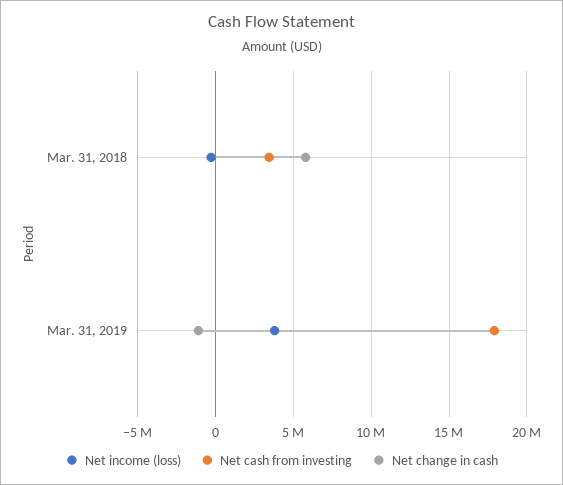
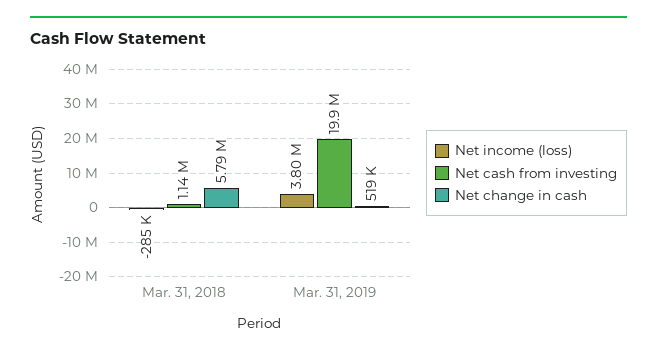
  {
    "Net income (loss)": {
      "Mar. 31, 2018": -285000,
      "Mar. 31, 2019": 3800000
    },
    "Net cash from investing": {
-     "Mar. 31, 2018": 3500000,
+     "Mar. 31, 2018": 1140000,
-     "Mar. 31, 2019": 18000000
+     "Mar. 31, 2019": 19900000
    },
    "Net change in cash": {
      "Mar. 31, 2018": 5790000,
-     "Mar. 31, 2019": -1000000
+     "Mar. 31, 2019": 519000
    }
  }

